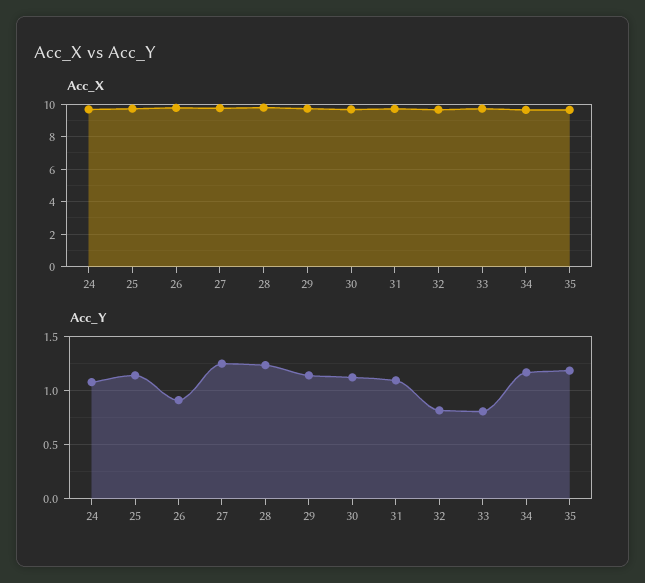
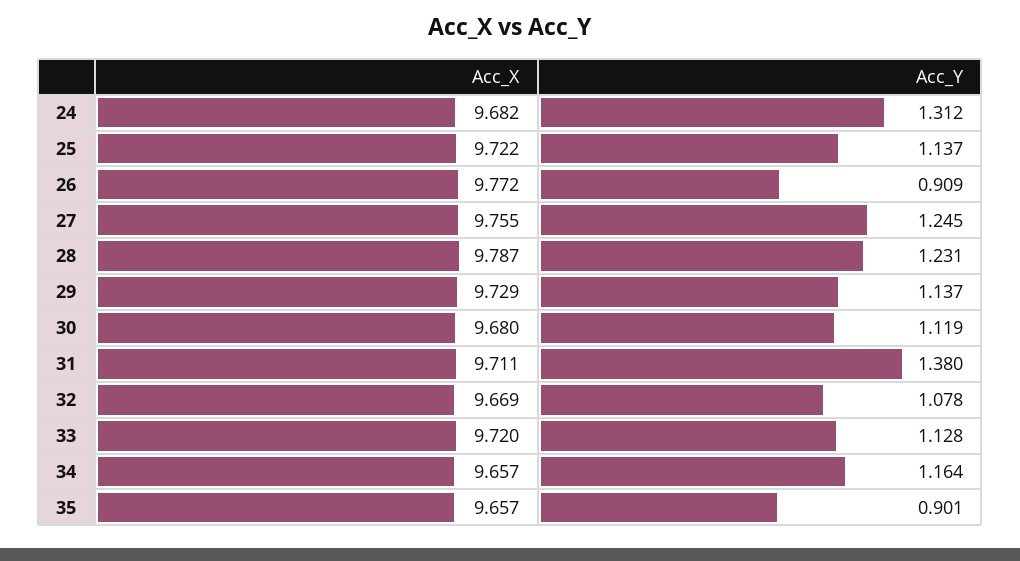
  {
    "Acc_X": {
      "24": 9.682,
      "25": 9.722,
      "26": 9.772,
      "27": 9.755,
      "28": 9.787,
      "29": 9.729,
      "30": 9.68,
      "31": 9.711,
      "32": 9.669,
      "33": 9.72,
      "34": 9.657,
      "35": 9.657
    },
    "Acc_Y": {
-     "24": 1.1,
+     "24": 1.312,
      "25": 1.137,
      "26": 0.909,
      "27": 1.245,
      "28": 1.231,
      "29": 1.137,
      "30": 1.119,
-     "31": 1.1,
+     "31": 1.38,
-     "32": 0.8,
+     "32": 1.078,
-     "33": 0.8,
+     "33": 1.128,
      "34": 1.164,
-     "35": 1.2
+     "35": 0.901
    }
  }

